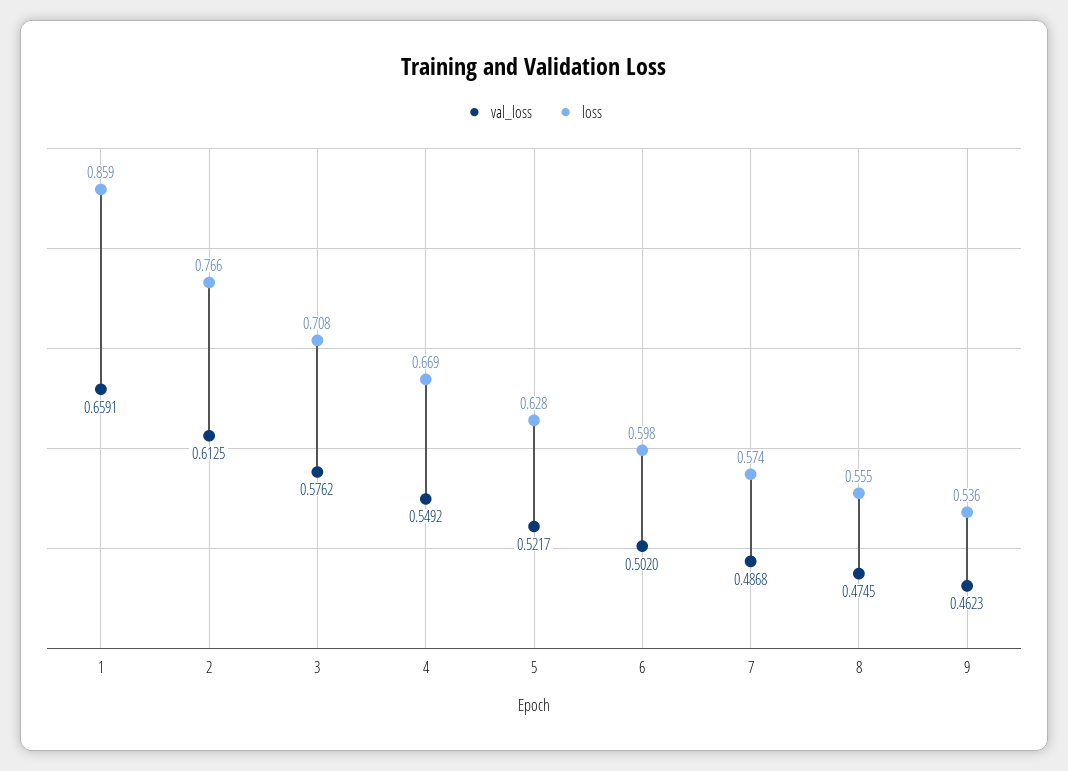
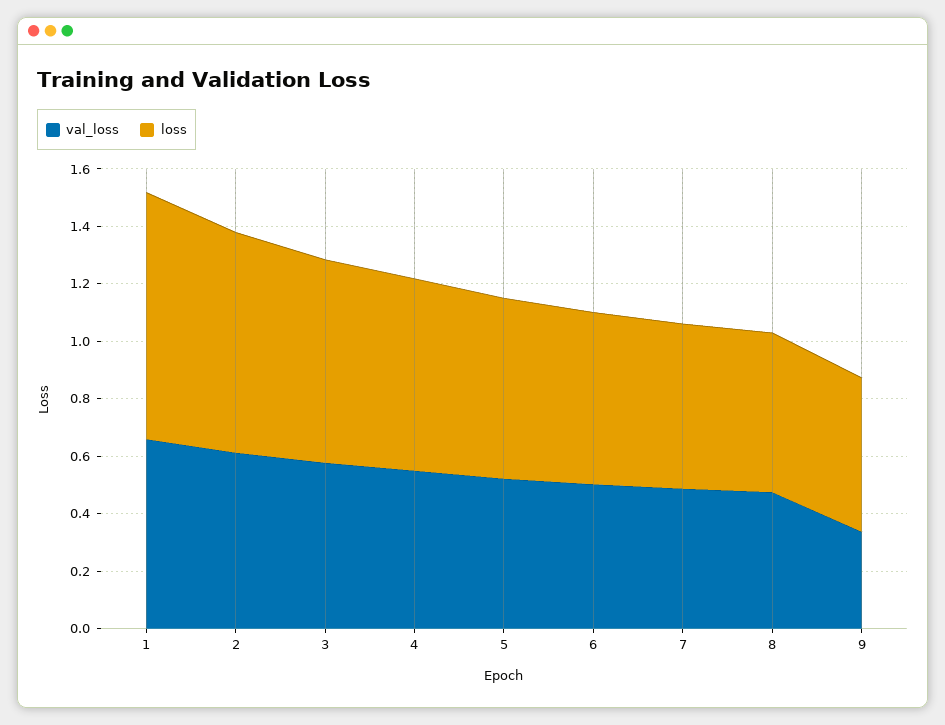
  {
    "val_loss": {
      "1": 0.6591,
      "2": 0.6125,
      "3": 0.5762,
      "4": 0.5492,
      "5": 0.5217,
      "6": 0.502,
      "7": 0.4868,
      "8": 0.4745,
-     "9": 0.4623
+     "9": 0.35
    },
    "loss": {
      "1": 0.859,
      "2": 0.766,
      "3": 0.708,
      "4": 0.669,
      "5": 0.628,
      "6": 0.598,
      "7": 0.574,
      "8": 0.555,
      "9": 0.536
    }
  }

